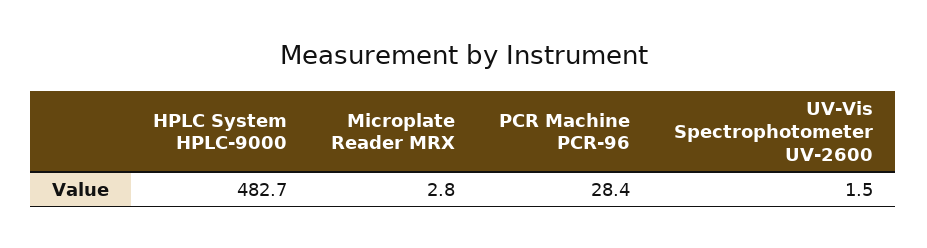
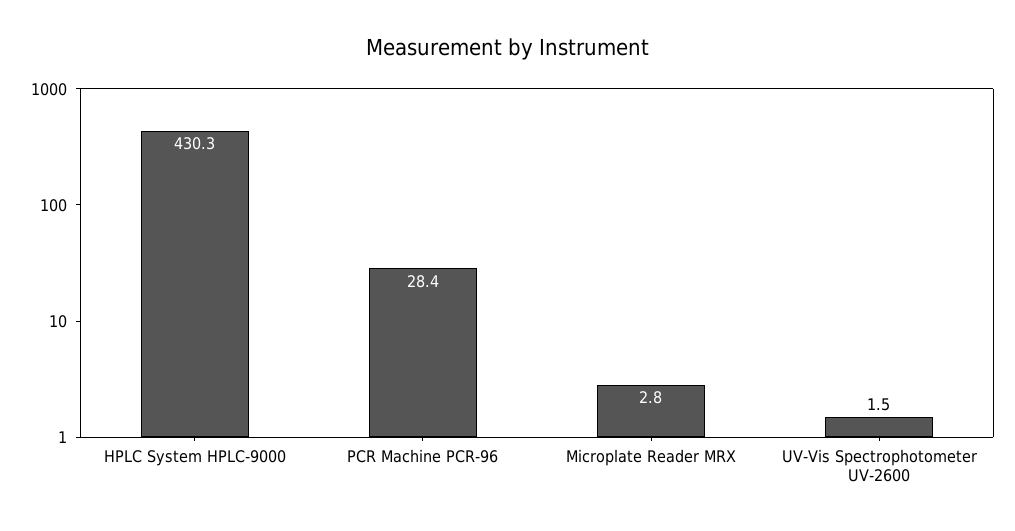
  {
-   "HPLC System HPLC-9000": 482.7,
+   "HPLC System HPLC-9000": 430.3,
    "Microplate Reader MRX": 2.8,
    "PCR Machine PCR-96": 28.4,
    "UV-Vis Spectrophotometer UV-2600": 1.5
  }

